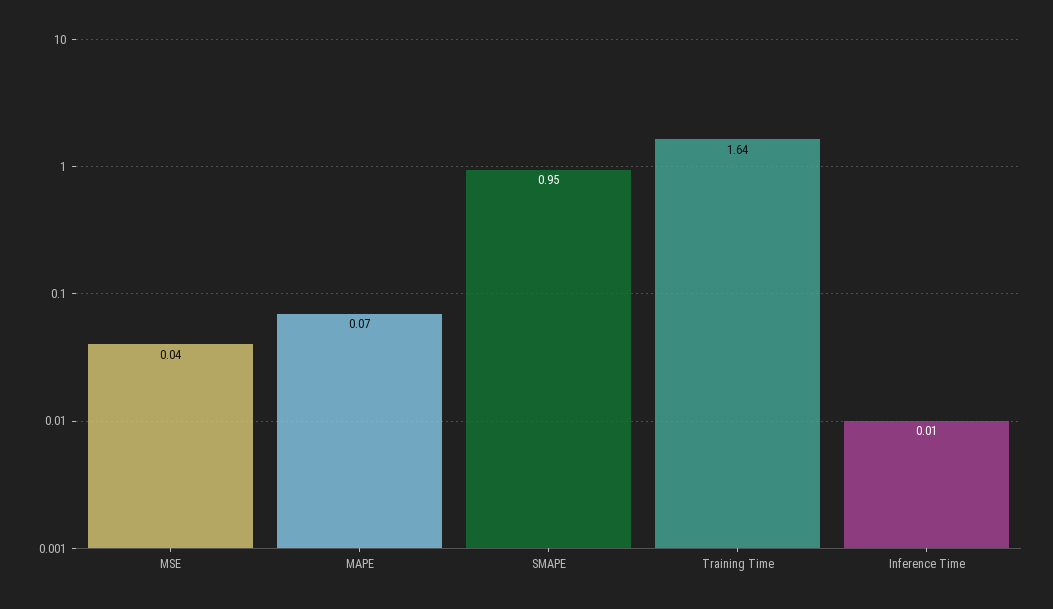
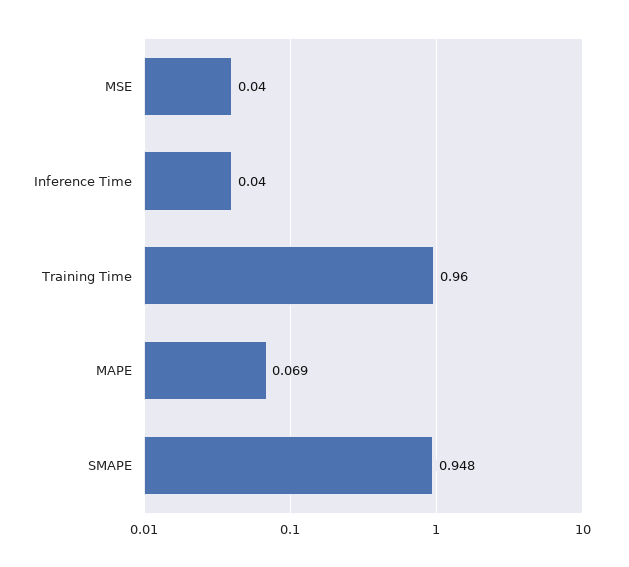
  {
    "MSE": 0.04,
    "MAPE": 0.069,
    "SMAPE": 0.948,
-   "Training Time": 1.64,
+   "Training Time": 0.96,
-   "Inference Time": 0.01
+   "Inference Time": 0.04
  }

